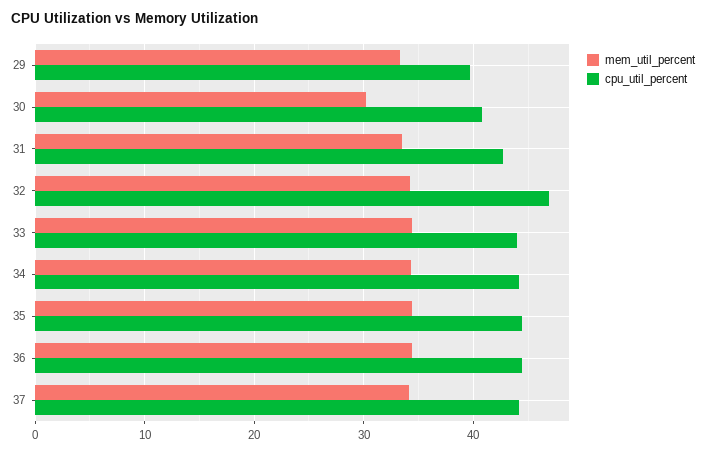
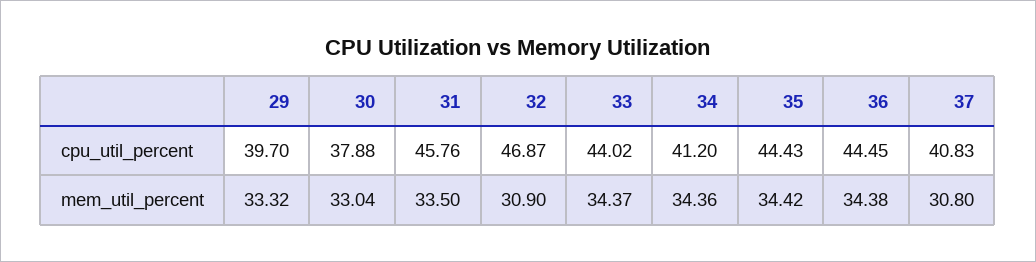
  {
    "mem_util_percent": {
      "29": 33.32,
-     "30": 30,
+     "30": 33.04,
      "31": 33.5,
-     "32": 34,
+     "32": 30.9,
      "33": 34.37,
      "34": 34.36,
      "35": 34.42,
      "36": 34.38,
-     "37": 34
+     "37": 30.8
    },
    "cpu_util_percent": {
      "29": 39.7,
-     "30": 41,
+     "30": 37.88,
-     "31": 43,
+     "31": 45.76,
      "32": 46.87,
      "33": 44.02,
-     "34": 44,
+     "34": 41.2,
      "35": 44.43,
      "36": 44.45,
-     "37": 44
+     "37": 40.83
    }
  }

